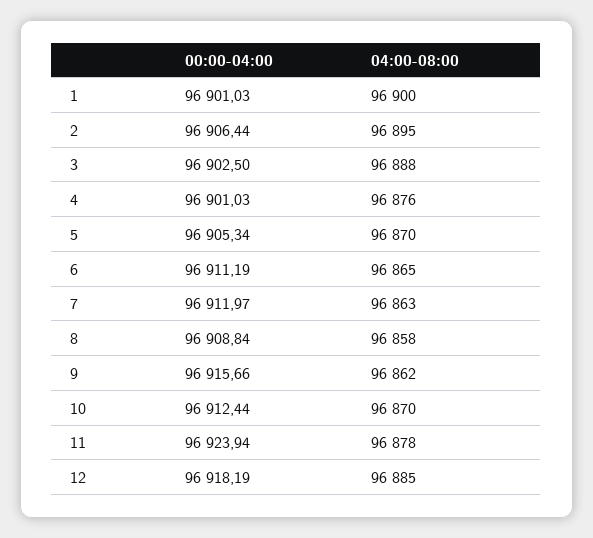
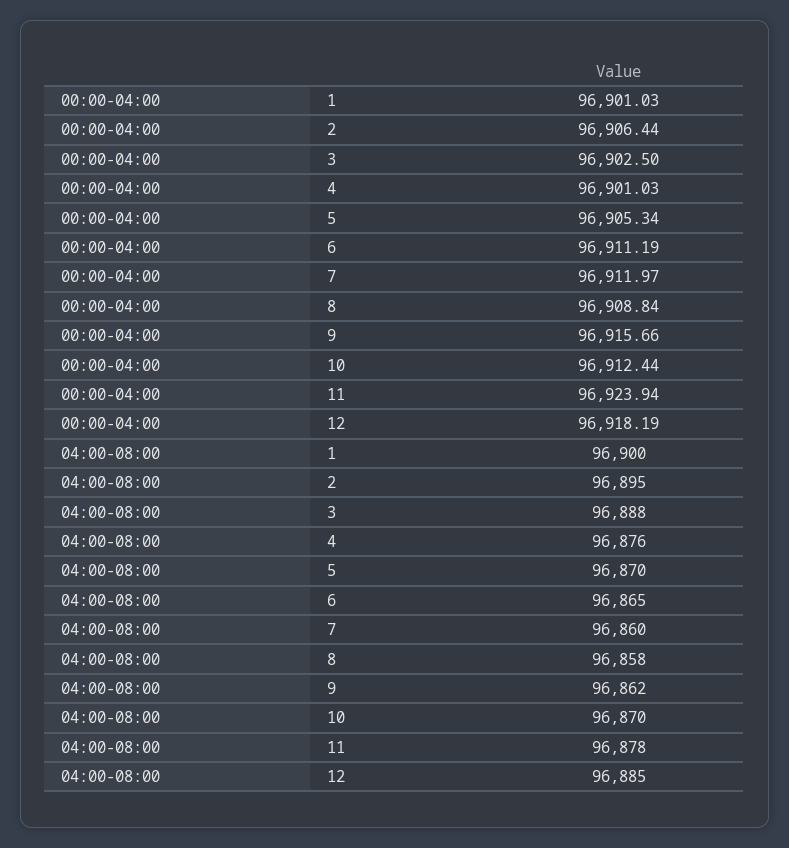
  {
    "00:00-04:00": {
      "1": 96901.03,
      "2": 96906.44,
      "3": 96902.5,
      "4": 96901.03,
      "5": 96905.34,
      "6": 96911.19,
      "7": 96911.97,
      "8": 96908.84,
      "9": 96915.66,
      "10": 96912.44,
      "11": 96923.94,
      "12": 96918.19
    },
    "04:00-08:00": {
      "1": 96900,
      "2": 96895,
      "3": 96888,
      "4": 96876,
      "5": 96870,
      "6": 96865,
-     "7": 96863,
+     "7": 96860,
      "8": 96858,
      "9": 96862,
      "10": 96870,
      "11": 96878,
      "12": 96885
    }
  }

